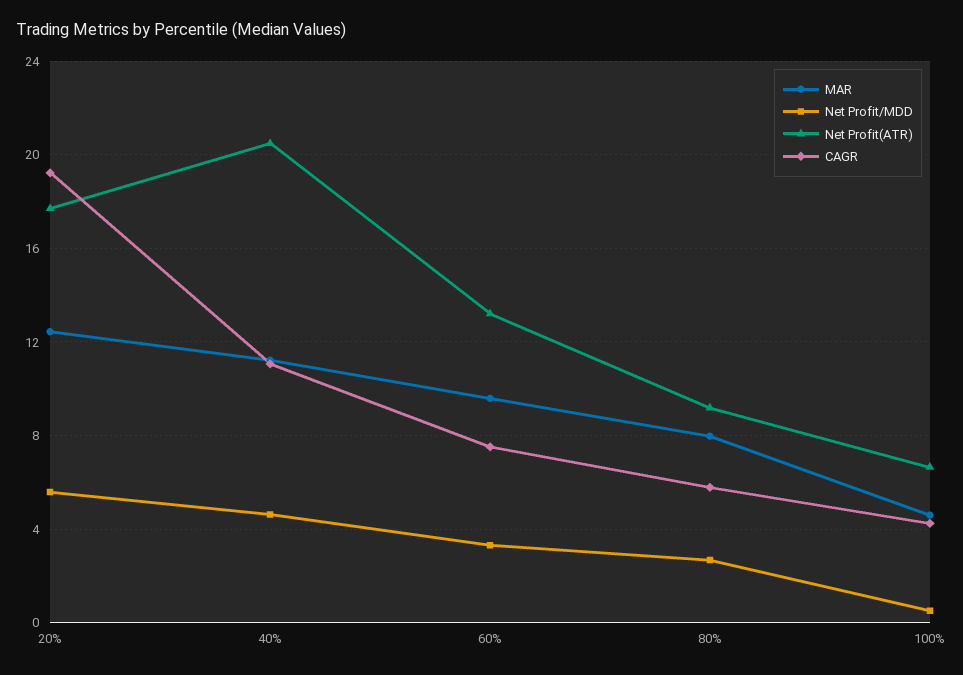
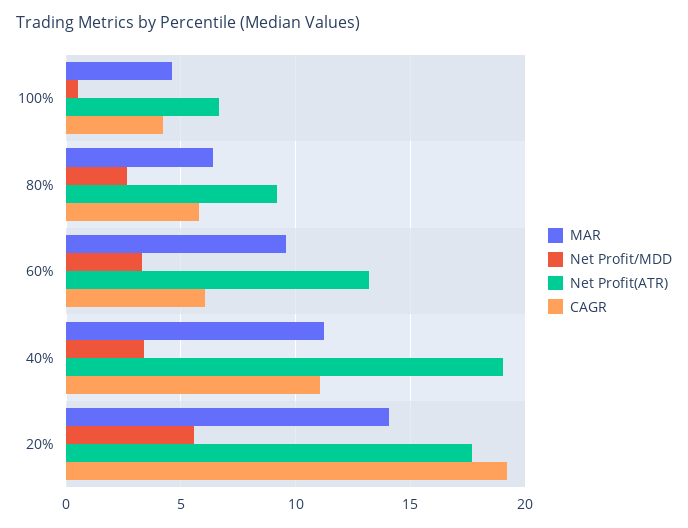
  {
    "MAR": {
-     "20%": 12.5,
+     "20%": 14,
      "40%": 11,
      "60%": 9.5,
-     "80%": 8,
+     "80%": 6.5,
      "100%": 4.5
    },
    "Net Profit/MDD": {
      "20%": 5.5,
-     "40%": 4.5,
+     "40%": 3.5,
      "60%": 3.5,
      "80%": 2.5,
      "100%": 0.5
    },
    "Net Profit(ATR)": {
      "20%": 17.5,
-     "40%": 20.5,
+     "40%": 19,
      "60%": 13,
      "80%": 9,
      "100%": 6.5
    },
    "CAGR": {
      "20%": 19,
      "40%": 11,
-     "60%": 7.5,
+     "60%": 6,
      "80%": 6,
      "100%": 4
    }
  }

